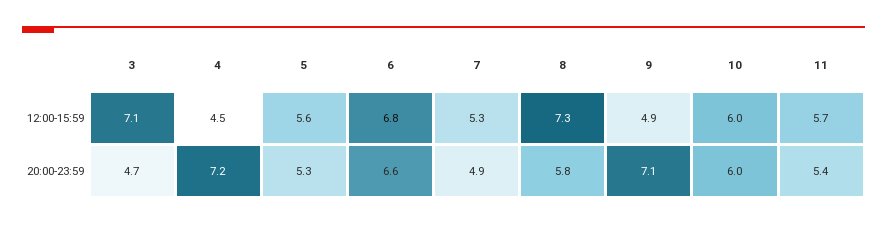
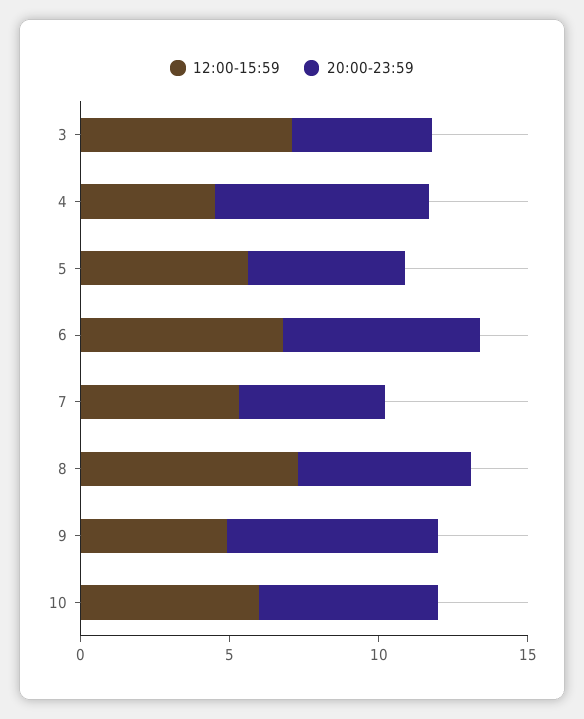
  {
    "12:00-15:59": {
      "3": 7.1,
      "4": 4.5,
      "5": 5.6,
      "6": 6.8,
      "7": 5.3,
      "8": 7.3,
      "9": 4.9,
-     "10": 6,
+     "10": 6
-     "11": 5.7
    },
    "20:00-23:59": {
      "3": 4.7,
      "4": 7.2,
      "5": 5.3,
      "6": 6.6,
      "7": 4.9,
      "8": 5.8,
      "9": 7.1,
-     "10": 6,
+     "10": 6
-     "11": 5.4
    }
  }

